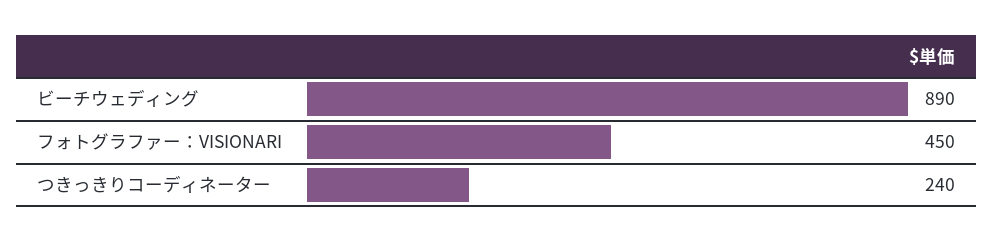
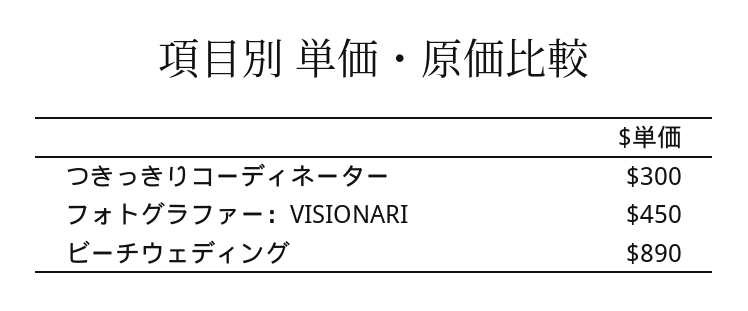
  {
    "ビーチウェディング": 890,
    "フォトグラファー：VISIONARI": 450,
-   "つきっきりコーディネーター": 240
+   "つきっきりコーディネーター": 300
  }

